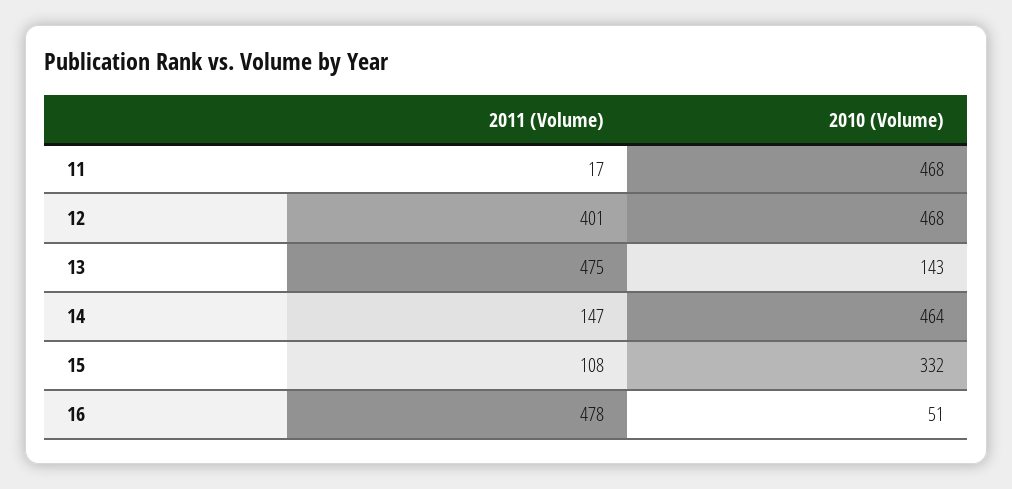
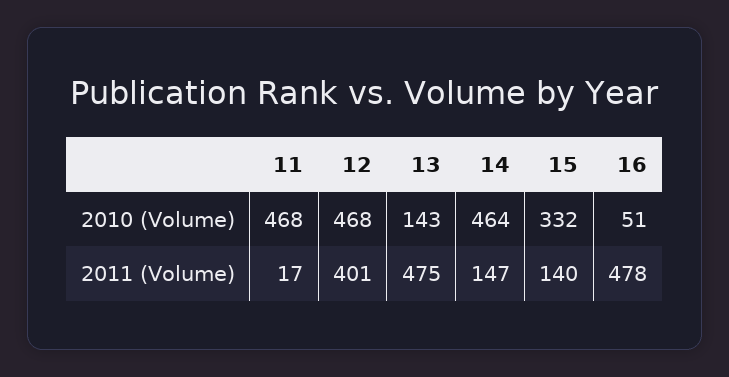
  {
    "2011 (Volume)": {
      "11": 17,
      "12": 401,
      "13": 475,
      "14": 147,
-     "15": 108,
+     "15": 140,
      "16": 478
    },
    "2010 (Volume)": {
      "11": 468,
      "12": 468,
      "13": 143,
      "14": 464,
      "15": 332,
      "16": 51
    }
  }

